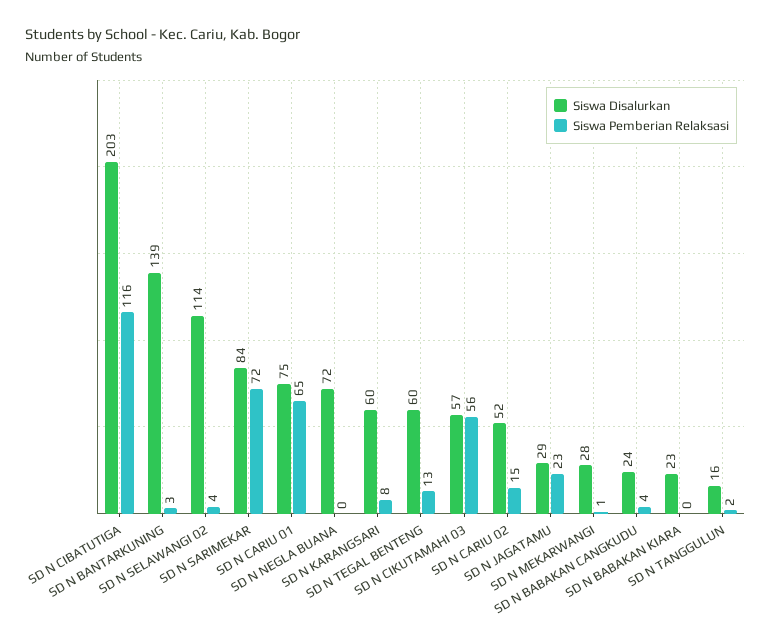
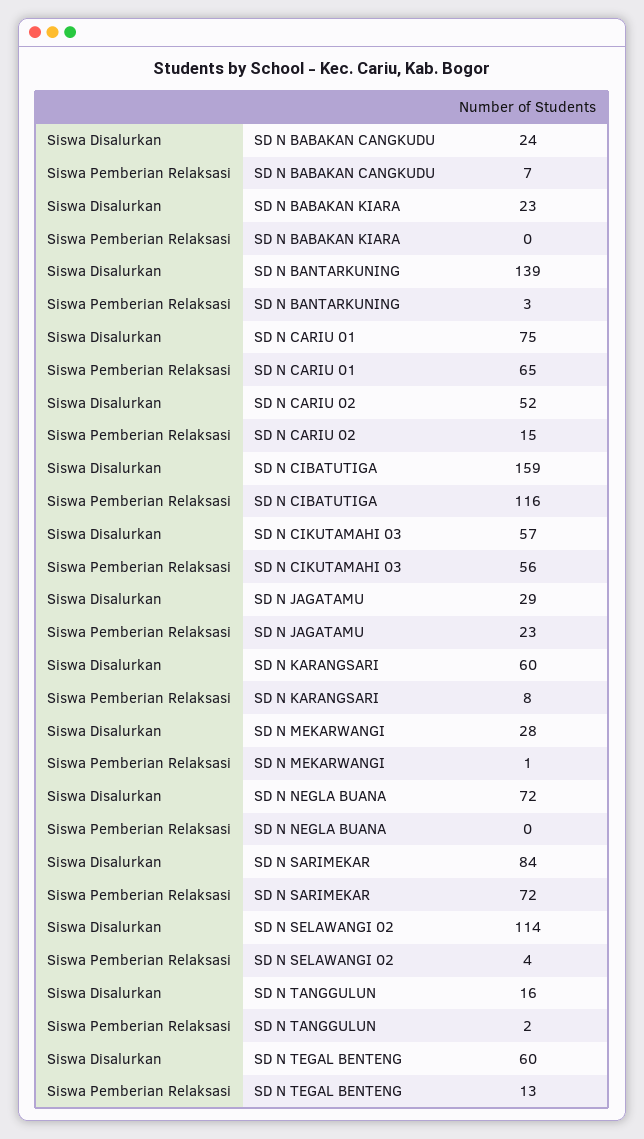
  {
    "Siswa Disalurkan": {
-     "SD N CIBATUTIGA": 203,
+     "SD N CIBATUTIGA": 159,
      "SD N BANTARKUNING": 139,
      "SD N SELAWANGI 02": 114,
      "SD N SARIMEKAR": 84,
      "SD N CARIU 01": 75,
      "SD N NEGLA BUANA": 72,
      "SD N KARANGSARI": 60,
      "SD N TEGAL BENTENG": 60,
      "SD N CIKUTAMAHI 03": 57,
      "SD N CARIU 02": 52,
      "SD N JAGATAMU": 29,
      "SD N MEKARWANGI": 28,
      "SD N BABAKAN CANGKUDU": 24,
      "SD N BABAKAN KIARA": 23,
      "SD N TANGGULUN": 16
    },
    "Siswa Pemberian Relaksasi": {
      "SD N CIBATUTIGA": 116,
      "SD N BANTARKUNING": 3,
      "SD N SELAWANGI 02": 4,
      "SD N SARIMEKAR": 72,
      "SD N CARIU 01": 65,
      "SD N NEGLA BUANA": 0,
      "SD N KARANGSARI": 8,
      "SD N TEGAL BENTENG": 13,
      "SD N CIKUTAMAHI 03": 56,
      "SD N CARIU 02": 15,
      "SD N JAGATAMU": 23,
      "SD N MEKARWANGI": 1,
-     "SD N BABAKAN CANGKUDU": 4,
+     "SD N BABAKAN CANGKUDU": 7,
      "SD N BABAKAN KIARA": 0,
      "SD N TANGGULUN": 2
    }
  }

